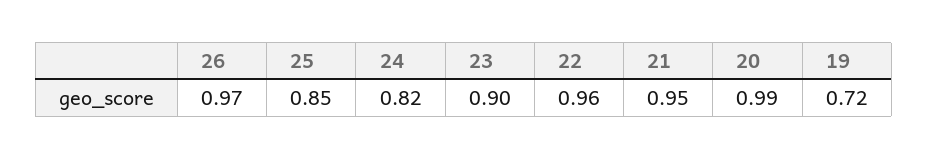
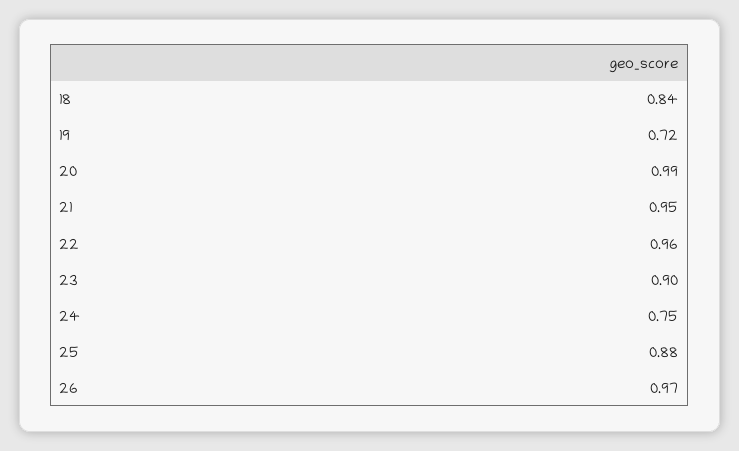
  {
    "26": 0.97,
-   "25": 0.85,
+   "25": 0.88,
-   "24": 0.82,
+   "24": 0.75,
    "23": 0.9,
    "22": 0.96,
    "21": 0.95,
    "20": 0.99,
-   "19": 0.72
+   "19": 0.72,
+   "18": 0.84
  }

